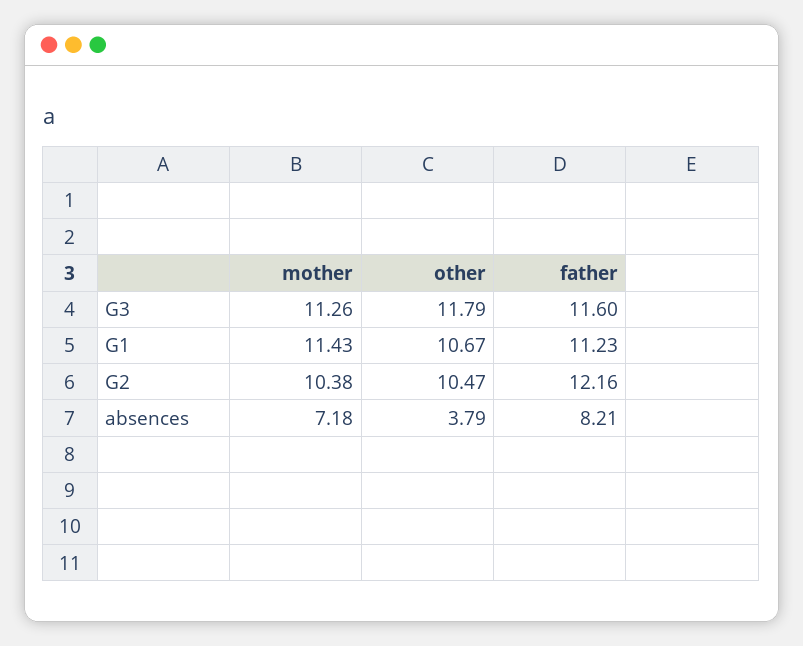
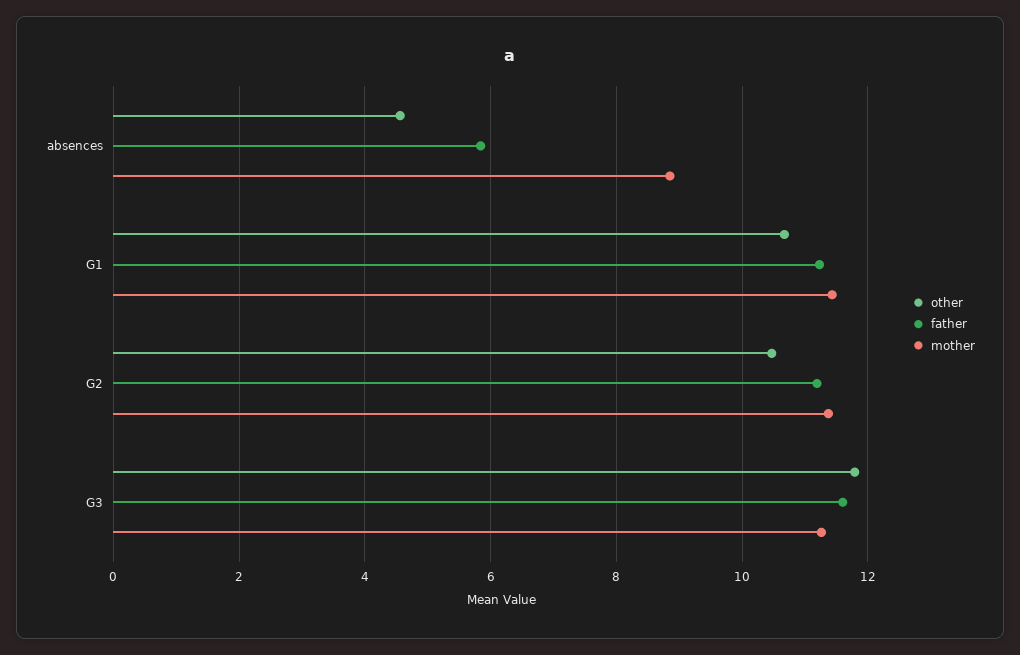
  {
    "mother": {
      "G3": 11.26,
      "G1": 11.43,
-     "G2": 10.38,
+     "G2": 11.4,
-     "absences": 7.18
+     "absences": 8.8
    },
    "other": {
      "G3": 11.79,
      "G1": 10.67,
      "G2": 10.47,
-     "absences": 3.79
+     "absences": 4.6
    },
    "father": {
      "G3": 11.6,
      "G1": 11.23,
-     "G2": 12.16,
+     "G2": 11.2,
-     "absences": 8.21
+     "absences": 5.8
    }
  }

